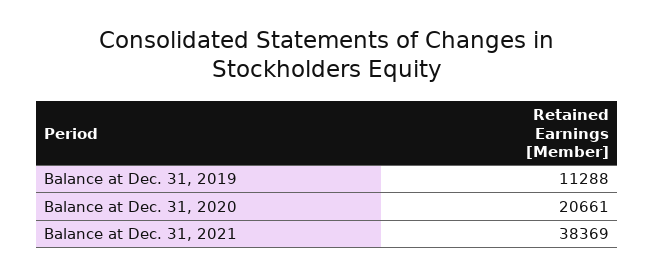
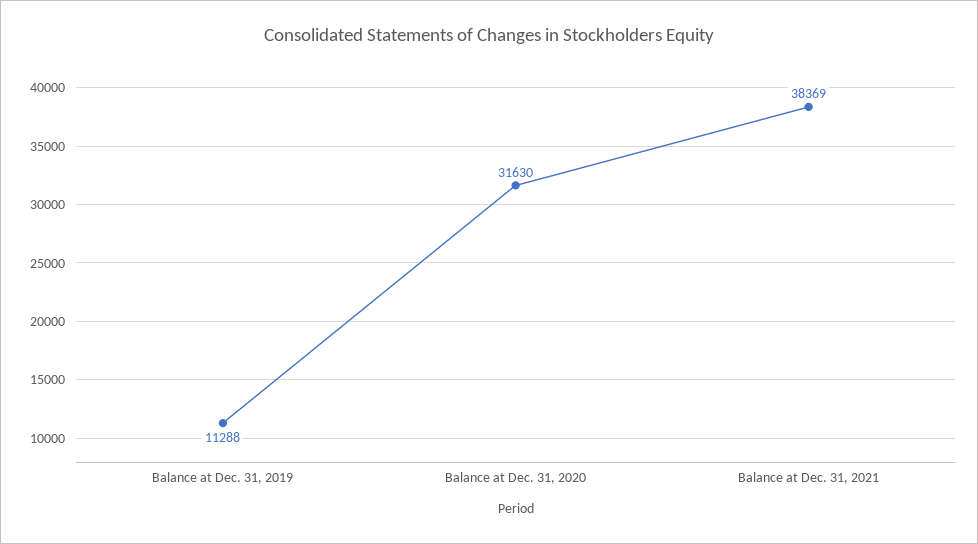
  {
    "Balance at Dec. 31, 2019": 11288,
-   "Balance at Dec. 31, 2020": 20661,
+   "Balance at Dec. 31, 2020": 31630,
    "Balance at Dec. 31, 2021": 38369
  }

